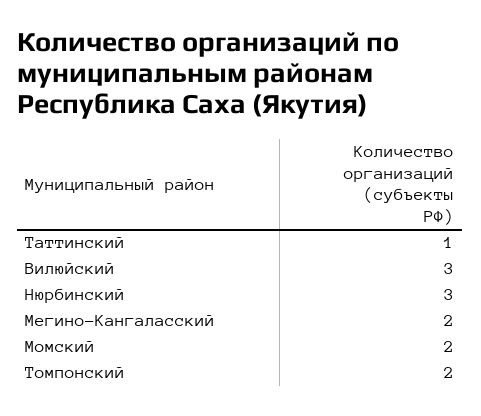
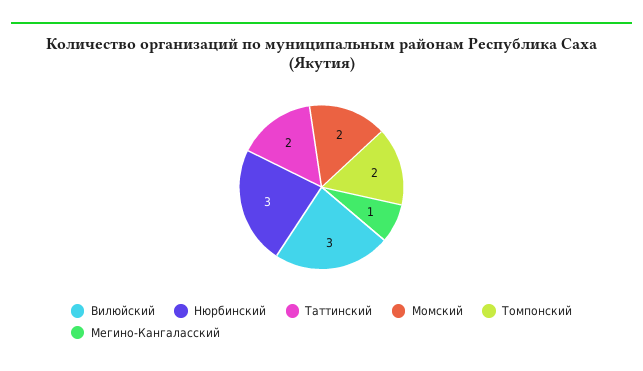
  {
-   "Таттинский": 1,
+   "Таттинский": 2,
    "Вилюйский": 3,
    "Нюрбинский": 3,
-   "Мегино-Кангаласский": 2,
+   "Мегино-Кангаласский": 1,
    "Момский": 2,
    "Томпонский": 2
  }

